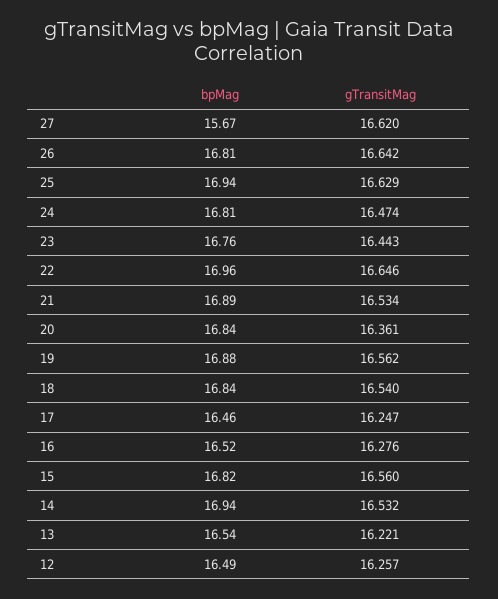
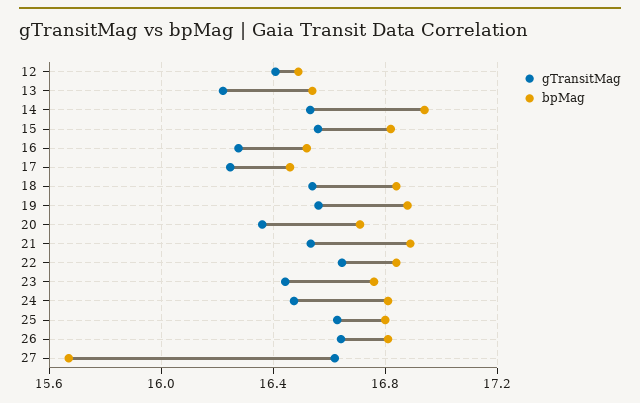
  {
    "bpMag": {
      "27": 15.67,
      "26": 16.81,
-     "25": 16.94,
+     "25": 16.8,
      "24": 16.81,
      "23": 16.76,
-     "22": 16.96,
+     "22": 16.85,
      "21": 16.89,
-     "20": 16.84,
+     "20": 16.7,
      "19": 16.88,
      "18": 16.84,
      "17": 16.46,
      "16": 16.52,
      "15": 16.82,
      "14": 16.94,
      "13": 16.54,
      "12": 16.49
    },
    "gTransitMag": {
      "27": 16.62,
      "26": 16.642,
      "25": 16.629,
      "24": 16.474,
      "23": 16.443,
      "22": 16.646,
      "21": 16.534,
      "20": 16.361,
      "19": 16.562,
      "18": 16.54,
      "17": 16.247,
      "16": 16.276,
      "15": 16.56,
      "14": 16.532,
      "13": 16.221,
-     "12": 16.257
+     "12": 16.4
    }
  }

